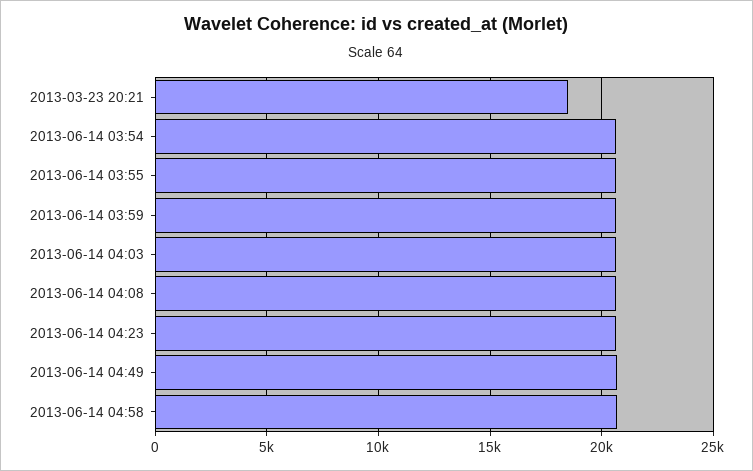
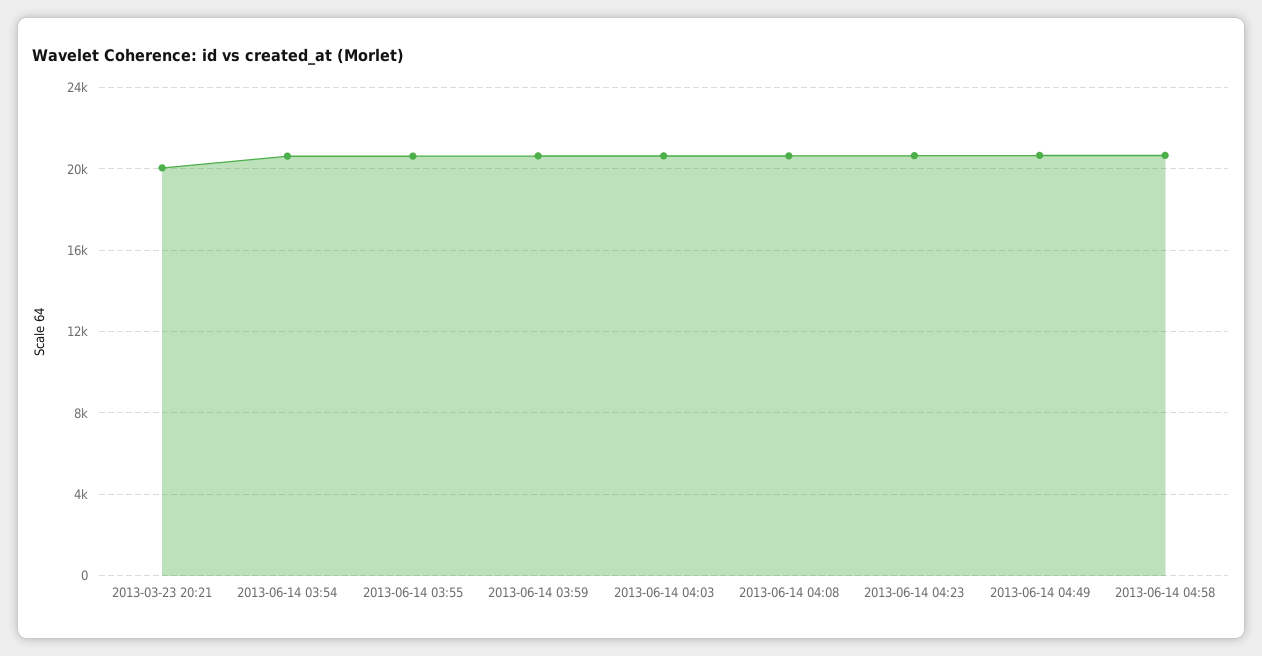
  {
-   "2013-03-23 20:21": 18500,
+   "2013-03-23 20:21": 20000,
    "2013-06-14 03:54": 20500,
    "2013-06-14 03:55": 20500,
    "2013-06-14 03:59": 20500,
    "2013-06-14 04:03": 20500,
    "2013-06-14 04:08": 20500,
    "2013-06-14 04:23": 20500,
    "2013-06-14 04:49": 20500,
    "2013-06-14 04:58": 20500
  }

